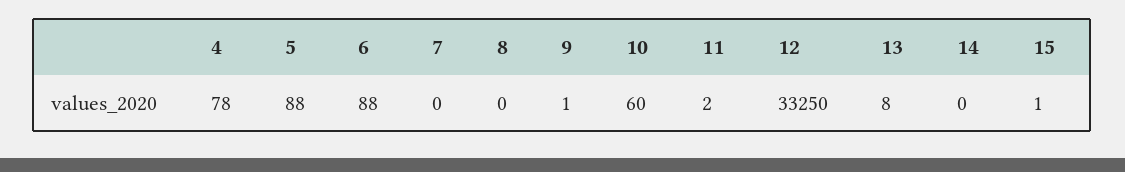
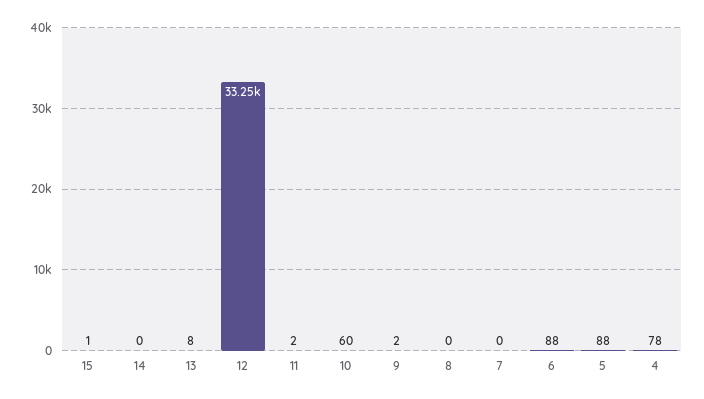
  {
    "4": 78,
    "5": 88,
    "6": 88,
    "7": 0,
    "8": 0,
-   "9": 1,
+   "9": 2,
    "10": 60,
    "11": 2,
    "12": 33250,
    "13": 8,
    "14": 0,
    "15": 1
  }

